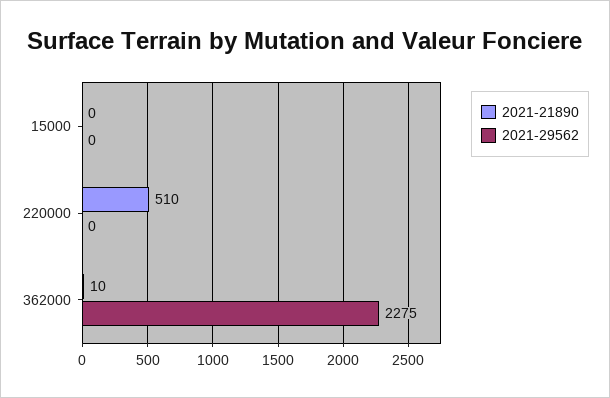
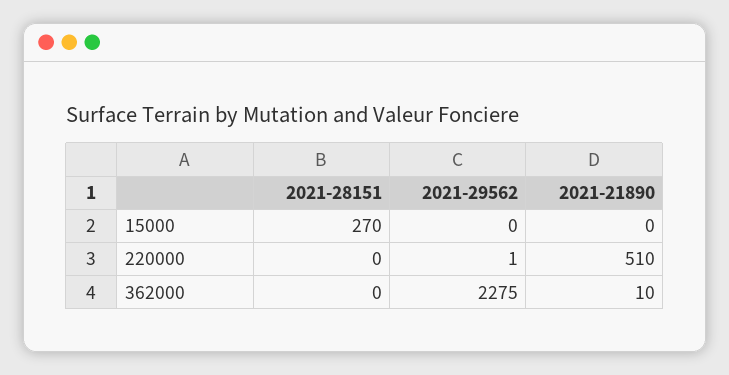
  {
    "2021-21890": {
      "15000": 0,
      "220000": 510,
      "362000": 10
    },
    "2021-29562": {
      "15000": 0,
-     "220000": 0,
+     "220000": 1,
      "362000": 2275
-   }
+   },
+   "2021-28151": {
+     "15000": 270,
+     "220000": 0,
+     "362000": 0
+   }
  }

